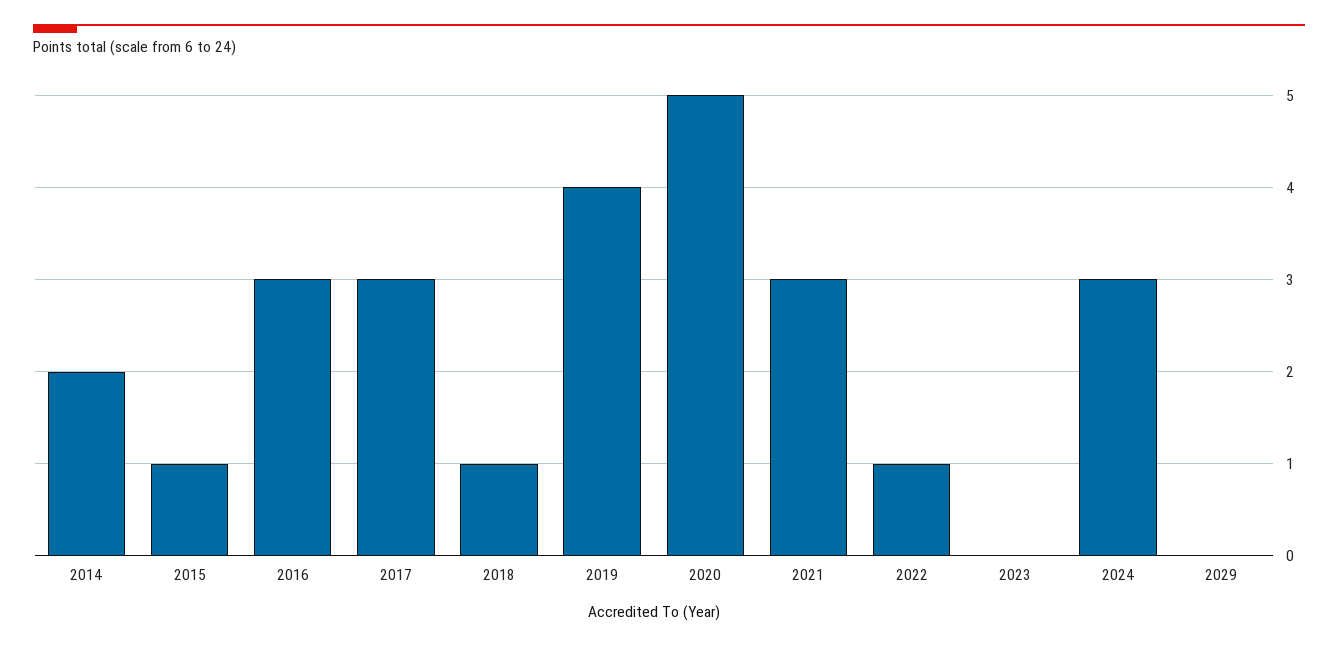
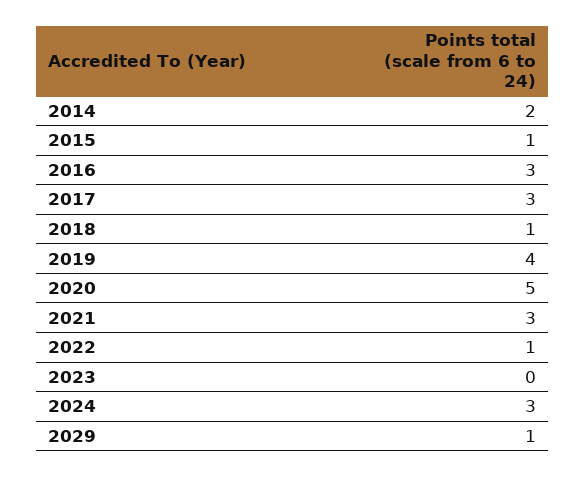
  {
    "2014": 2,
    "2015": 1,
    "2016": 3,
    "2017": 3,
    "2018": 1,
    "2019": 4,
    "2020": 5,
    "2021": 3,
    "2022": 1,
    "2023": 0,
    "2024": 3,
-   "2029": 0
+   "2029": 1
  }

